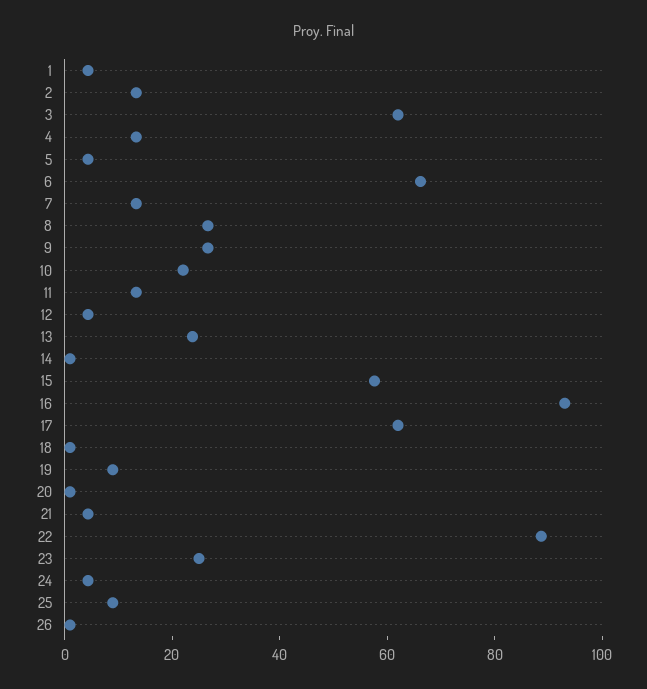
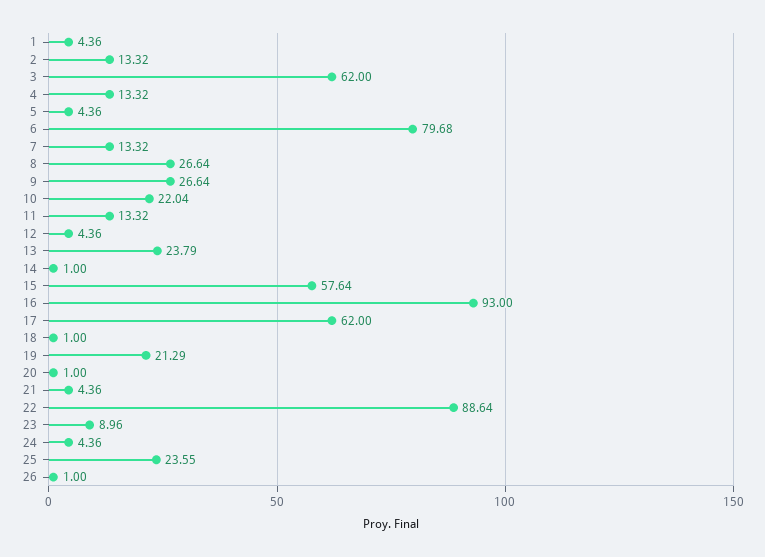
  {
    "1": 4.36,
    "2": 13.32,
    "3": 62,
    "4": 13.32,
    "5": 4.36,
-   "6": 65,
+   "6": 79.68,
    "7": 13.32,
    "8": 26.64,
    "9": 26.64,
    "10": 22.04,
    "11": 13.32,
    "12": 4.36,
    "13": 23.79,
    "14": 1,
    "15": 57.64,
    "16": 93,
    "17": 62,
    "18": 1,
-   "19": 10,
+   "19": 21.29,
    "20": 1,
    "21": 4.36,
    "22": 88.64,
-   "23": 25,
+   "23": 8.96,
    "24": 4.36,
-   "25": 10,
+   "25": 23.55,
    "26": 1
  }

